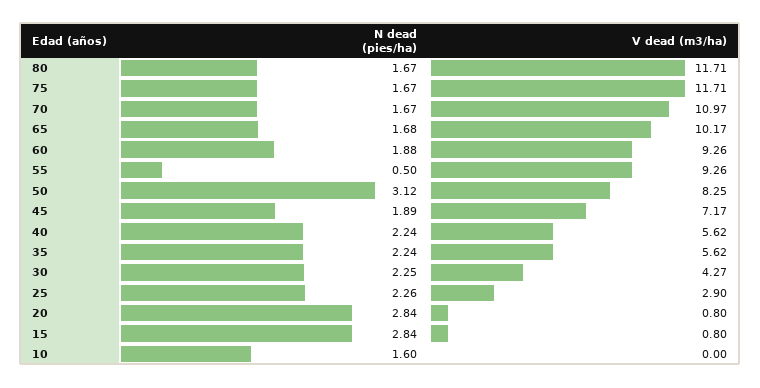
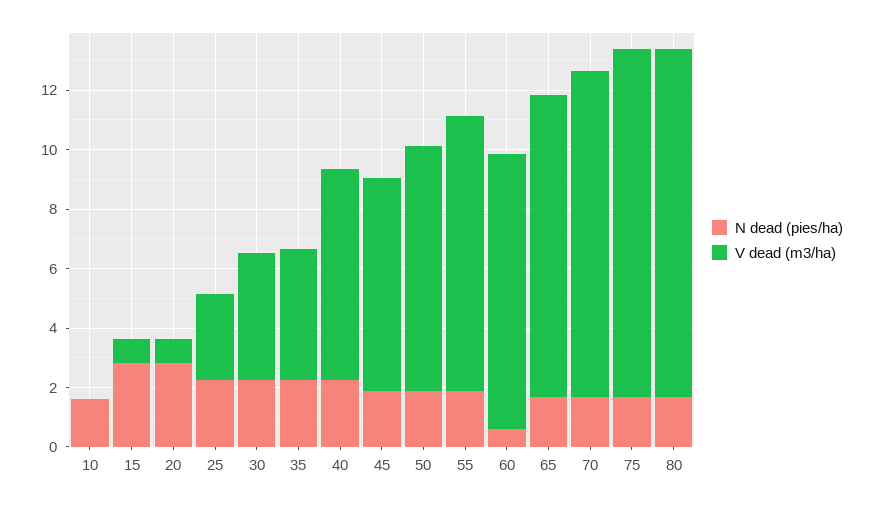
  {
    "N dead (pies/ha)": {
      "80": 1.67,
      "75": 1.67,
      "70": 1.67,
      "65": 1.68,
-     "60": 1.88,
+     "60": 0.5,
-     "55": 0.5,
+     "55": 2,
-     "50": 3.12,
+     "50": 2,
      "45": 1.89,
      "40": 2.24,
      "35": 2.24,
      "30": 2.25,
      "25": 2.26,
      "20": 2.84,
      "15": 2.84,
      "10": 1.6
    },
    "V dead (m3/ha)": {
      "80": 11.71,
      "75": 11.71,
      "70": 10.97,
      "65": 10.17,
      "60": 9.26,
      "55": 9.26,
      "50": 8.25,
      "45": 7.17,
-     "40": 5.62,
+     "40": 7,
-     "35": 5.62,
+     "35": 4.5,
      "30": 4.27,
      "25": 2.9,
      "20": 0.8,
      "15": 0.8,
      "10": 0
    }
  }

